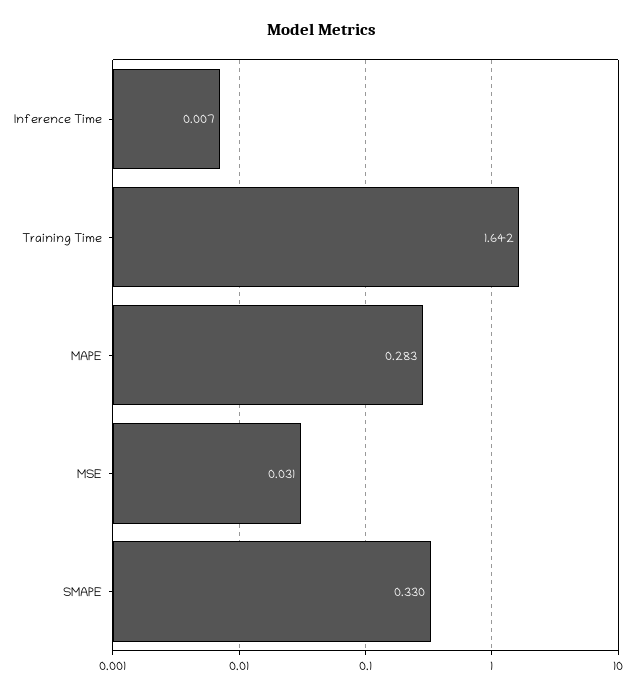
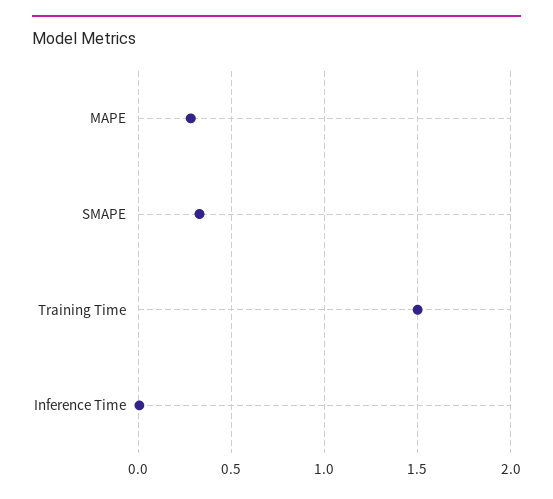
  {
    "Inference Time": 0.007,
-   "Training Time": 1.642,
+   "Training Time": 1.5,
    "MAPE": 0.283,
-   "MSE": 0.031,
    "SMAPE": 0.33
  }

